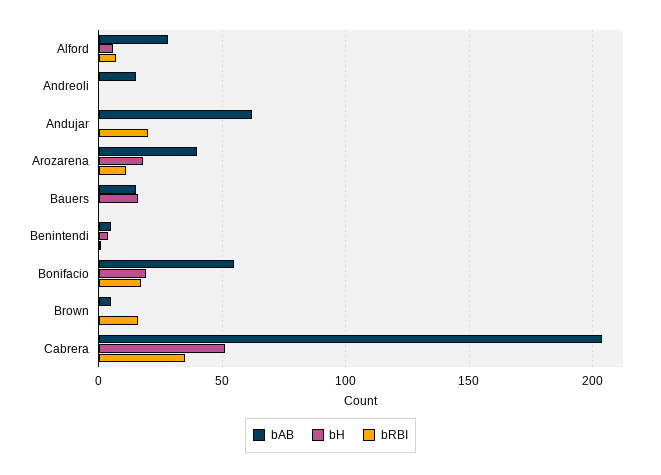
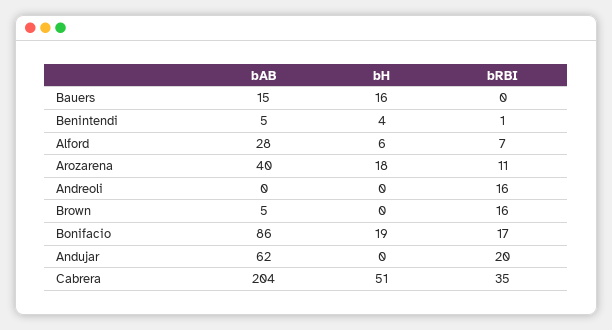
  {
    "bAB": {
      "Alford": 28,
-     "Andreoli": 15,
+     "Andreoli": 0,
      "Andujar": 62,
      "Arozarena": 40,
      "Bauers": 15,
      "Benintendi": 5,
-     "Bonifacio": 55,
+     "Bonifacio": 86,
      "Brown": 5,
      "Cabrera": 204
    },
    "bH": {
      "Alford": 6,
      "Andreoli": 0,
      "Andujar": 0,
      "Arozarena": 18,
      "Bauers": 16,
      "Benintendi": 4,
      "Bonifacio": 19,
      "Brown": 0,
      "Cabrera": 51
    },
    "bRBI": {
      "Alford": 7,
-     "Andreoli": 0,
+     "Andreoli": 16,
      "Andujar": 20,
      "Arozarena": 11,
      "Bauers": 0,
      "Benintendi": 1,
      "Bonifacio": 17,
      "Brown": 16,
      "Cabrera": 35
    }
  }

